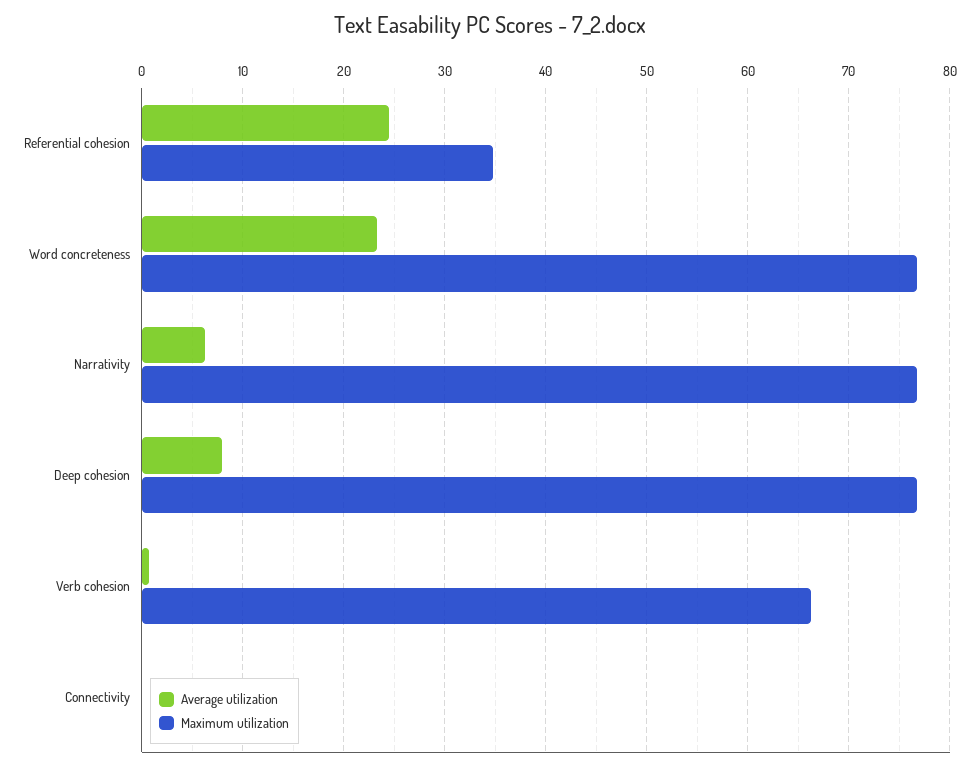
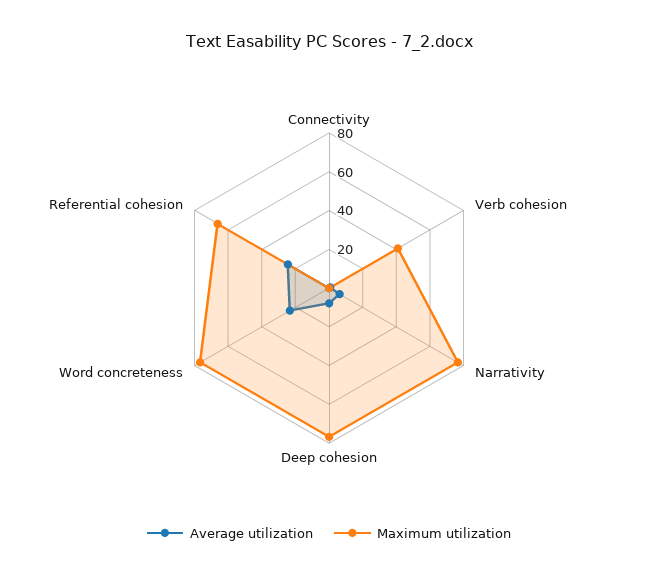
  {
    "Average utilization": {
      "Referential cohesion": 25,
      "Word concreteness": 23,
      "Narrativity": 6,
      "Deep cohesion": 8,
      "Verb cohesion": 1,
      "Connectivity": 0
    },
    "Maximum utilization": {
-     "Referential cohesion": 35,
+     "Referential cohesion": 65,
      "Word concreteness": 77,
      "Narrativity": 77,
      "Deep cohesion": 77,
-     "Verb cohesion": 66,
+     "Verb cohesion": 40,
      "Connectivity": 0
    }
  }

